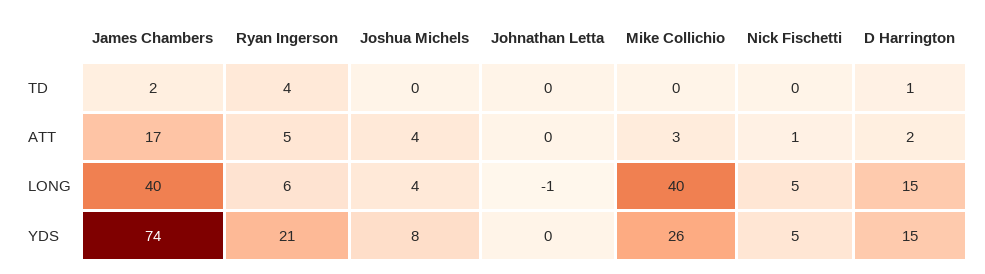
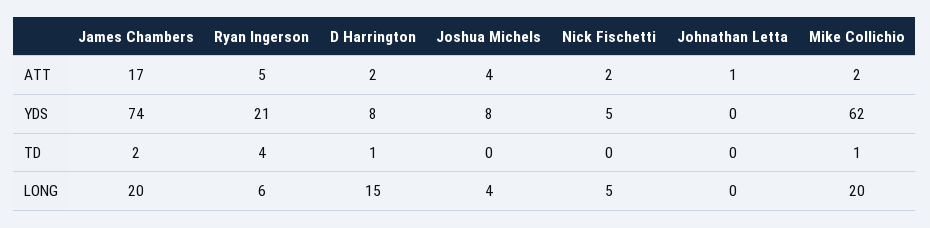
  {
    "James Chambers": {
      "TD": 2,
      "ATT": 17,
-     "LONG": 40,
+     "LONG": 20,
      "YDS": 74
    },
    "Ryan Ingerson": {
      "TD": 4,
      "ATT": 5,
      "LONG": 6,
      "YDS": 21
    },
    "Joshua Michels": {
      "TD": 0,
      "ATT": 4,
      "LONG": 4,
      "YDS": 8
    },
    "Johnathan Letta": {
      "TD": 0,
-     "ATT": 0,
+     "ATT": 1,
-     "LONG": -1,
+     "LONG": 0,
      "YDS": 0
    },
    "Mike Collichio": {
-     "TD": 0,
+     "TD": 1,
-     "ATT": 3,
+     "ATT": 2,
-     "LONG": 40,
+     "LONG": 20,
-     "YDS": 26
+     "YDS": 62
    },
    "Nick Fischetti": {
      "TD": 0,
-     "ATT": 1,
+     "ATT": 2,
      "LONG": 5,
      "YDS": 5
    },
    "D Harrington": {
      "TD": 1,
      "ATT": 2,
      "LONG": 15,
-     "YDS": 15
+     "YDS": 8
    }
  }

